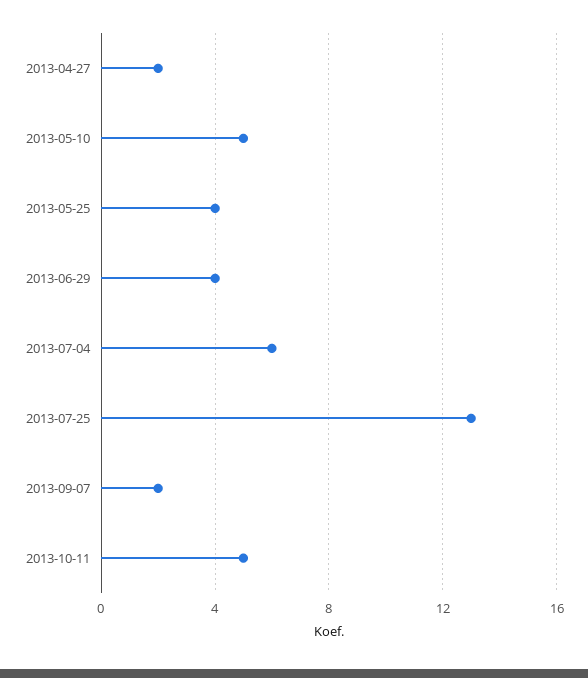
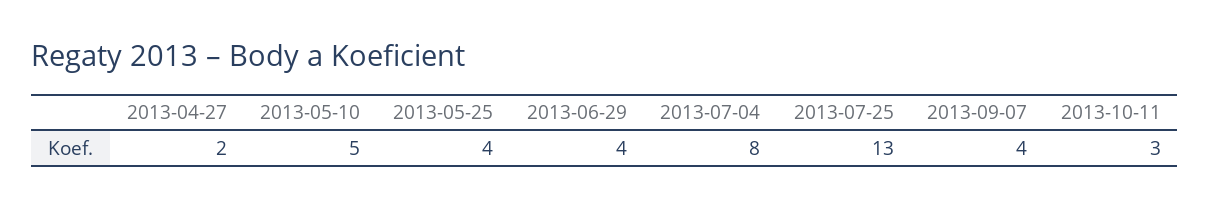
  {
    "2013-04-27": 2,
    "2013-05-10": 5,
    "2013-05-25": 4,
    "2013-06-29": 4,
-   "2013-07-04": 6,
+   "2013-07-04": 8,
    "2013-07-25": 13,
-   "2013-09-07": 2,
+   "2013-09-07": 4,
-   "2013-10-11": 5
+   "2013-10-11": 3
  }

